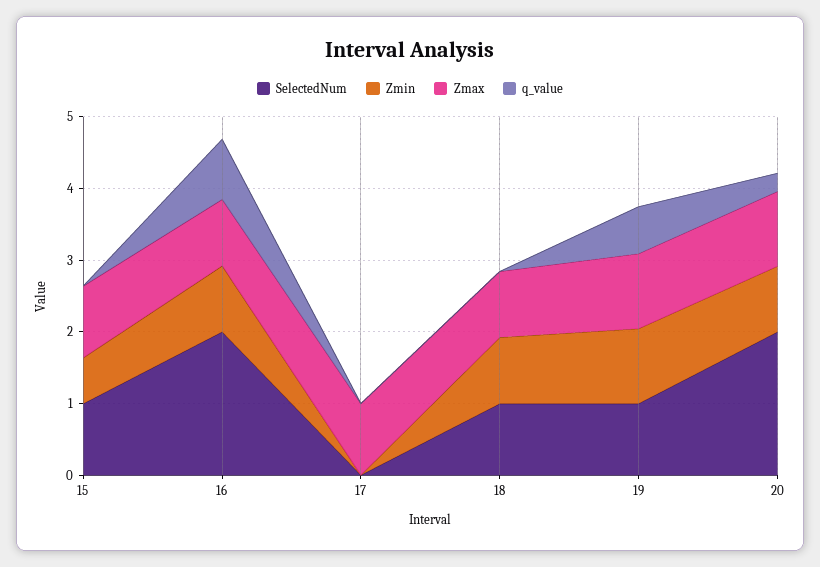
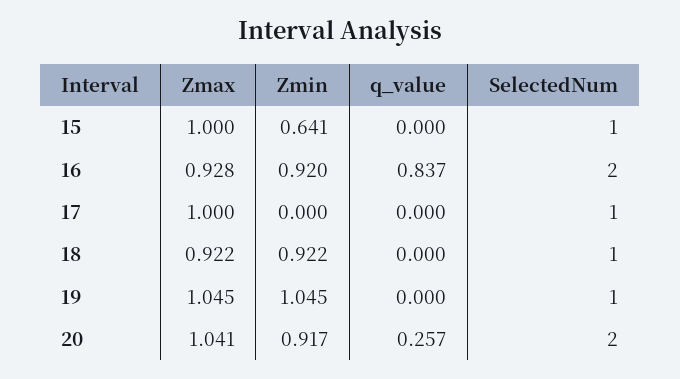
  {
    "SelectedNum": {
      "15": 1,
      "16": 2,
-     "17": 0,
+     "17": 1,
      "18": 1,
      "19": 1,
      "20": 2
    },
    "Zmin": {
      "15": 0.641,
      "16": 0.92,
      "17": 0,
      "18": 0.922,
      "19": 1.045,
      "20": 0.917
    },
    "Zmax": {
      "15": 1,
      "16": 0.928,
      "17": 1,
      "18": 0.922,
      "19": 1.045,
      "20": 1.041
    },
    "q_value": {
      "15": 0,
      "16": 0.837,
      "17": 0,
      "18": 0,
-     "19": 0.6,
+     "19": 0,
      "20": 0.257
    }
  }

